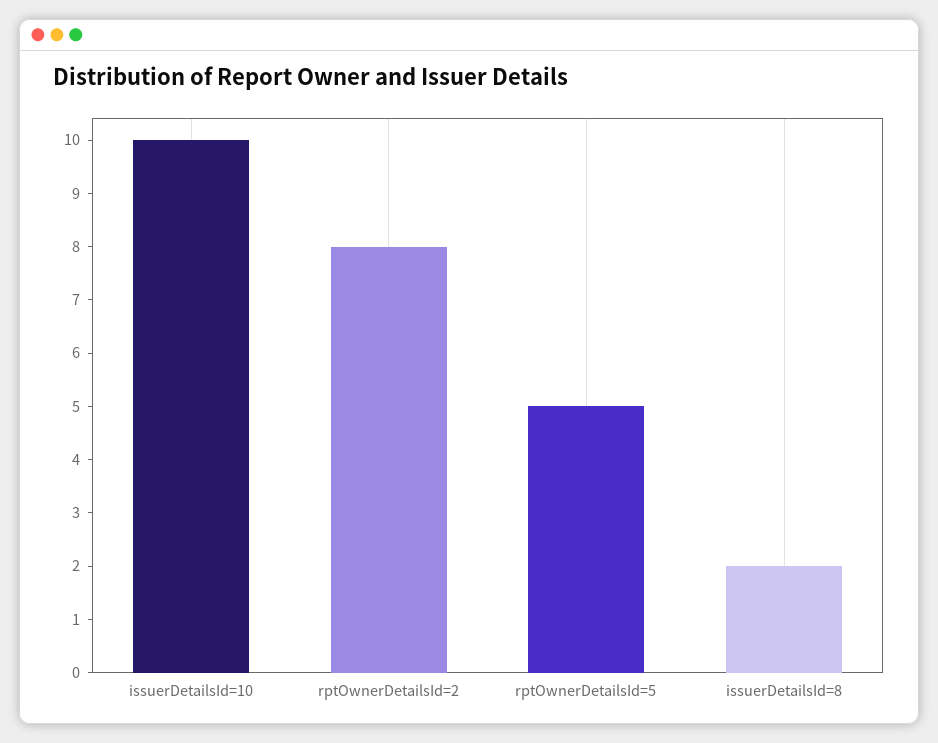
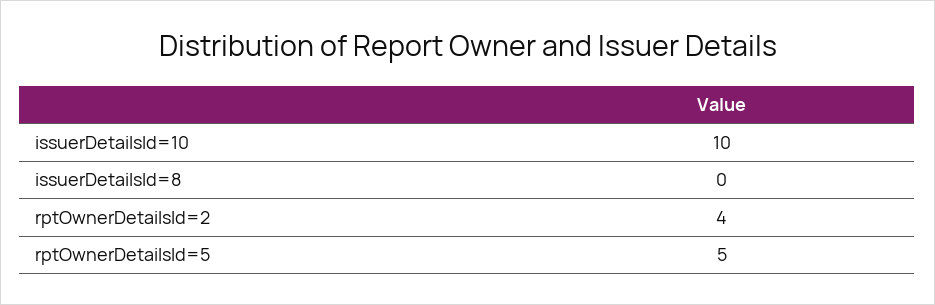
  {
    "issuerDetailsId=10": 10,
-   "rptOwnerDetailsId=2": 8,
+   "rptOwnerDetailsId=2": 4,
    "rptOwnerDetailsId=5": 5,
-   "issuerDetailsId=8": 2
+   "issuerDetailsId=8": 0
  }

